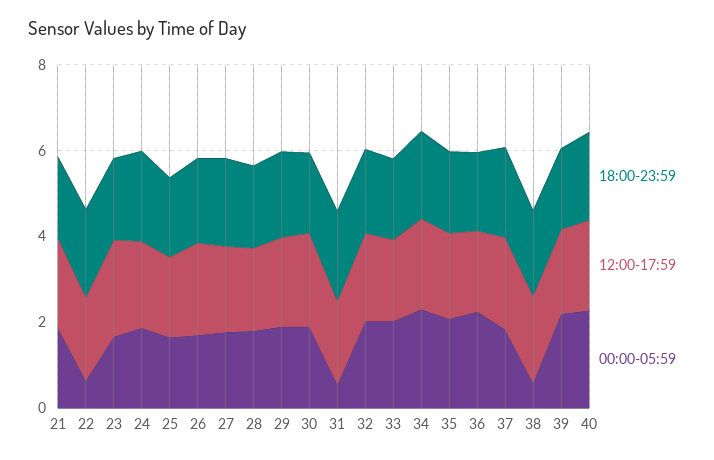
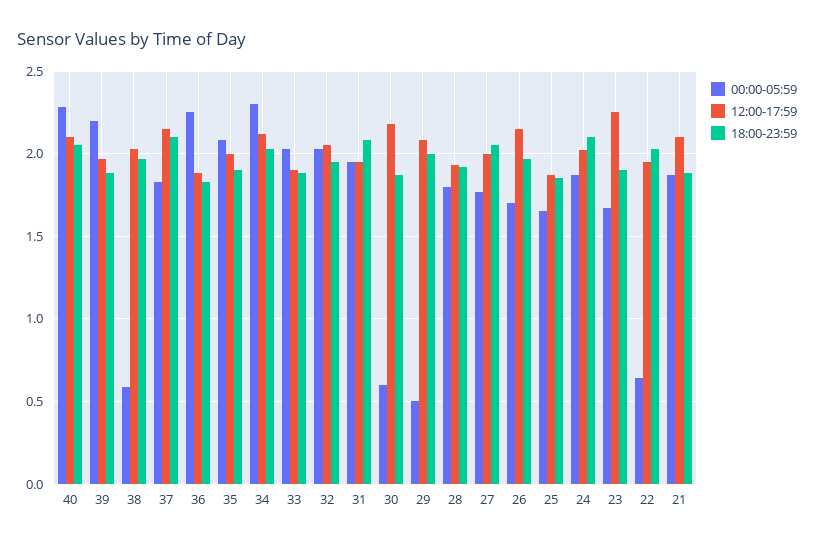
  {
    "18:00-23:59": {
      "21": 1.9,
      "22": 2.05,
      "23": 1.9,
      "24": 2.1,
      "25": 1.85,
      "26": 1.95,
      "27": 2.05,
      "28": 1.9,
      "29": 2,
      "30": 1.85,
      "31": 2.1,
      "32": 1.95,
      "33": 1.9,
      "34": 2.05,
      "35": 1.9,
      "36": 1.85,
      "37": 2.1,
      "38": 1.95,
      "39": 1.9,
      "40": 2.05
    },
    "12:00-17:59": {
      "21": 2.1,
      "22": 1.95,
      "23": 2.25,
      "24": 2,
      "25": 1.85,
      "26": 2.15,
      "27": 2,
      "28": 1.95,
      "29": 2.1,
      "30": 2.2,
      "31": 1.95,
      "32": 2.05,
      "33": 1.9,
      "34": 2.1,
      "35": 2,
      "36": 1.9,
      "37": 2.15,
      "38": 2.05,
      "39": 1.95,
      "40": 2.1
    },
    "00:00-05:59": {
      "21": 1.85,
      "22": 0.65,
      "23": 1.65,
      "24": 1.85,
      "25": 1.65,
      "26": 1.7,
      "27": 1.75,
      "28": 1.8,
-     "29": 2,
+     "29": 0.5,
-     "30": 2,
+     "30": 0.6,
-     "31": 0.5,
+     "31": 1.95,
      "32": 2.05,
      "33": 2.05,
      "34": 2.3,
      "35": 2.1,
      "36": 2.25,
      "37": 1.85,
      "38": 0.6,
      "39": 2.2,
      "40": 2.3
    }
  }

